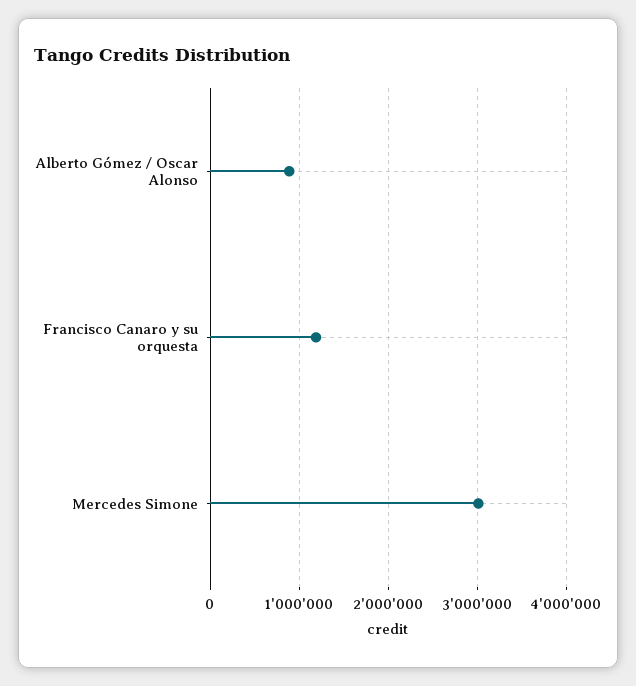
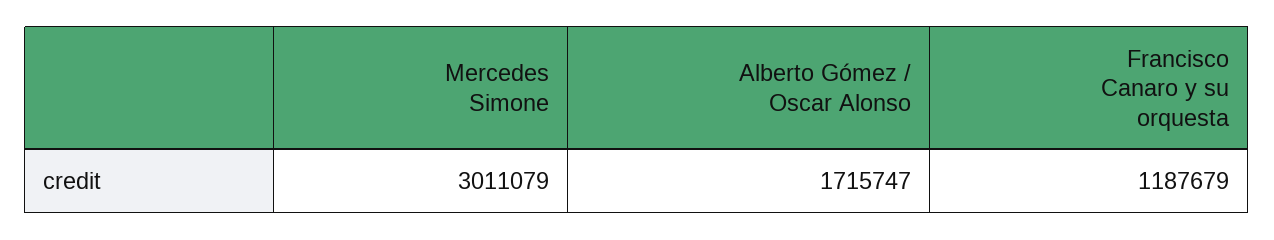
  {
-   "Alberto Gómez / Oscar Alonso": 900000,
+   "Alberto Gómez / Oscar Alonso": 1715747,
    "Francisco Canaro y su orquesta": 1187679,
    "Mercedes Simone": 3011079
  }

